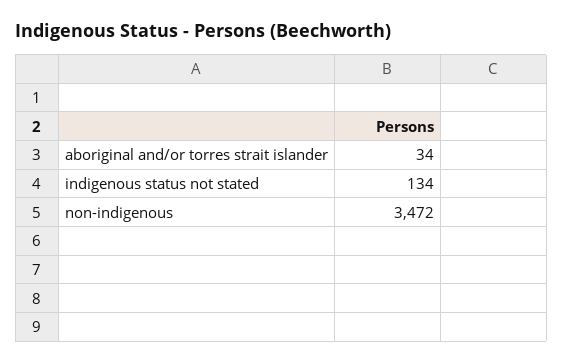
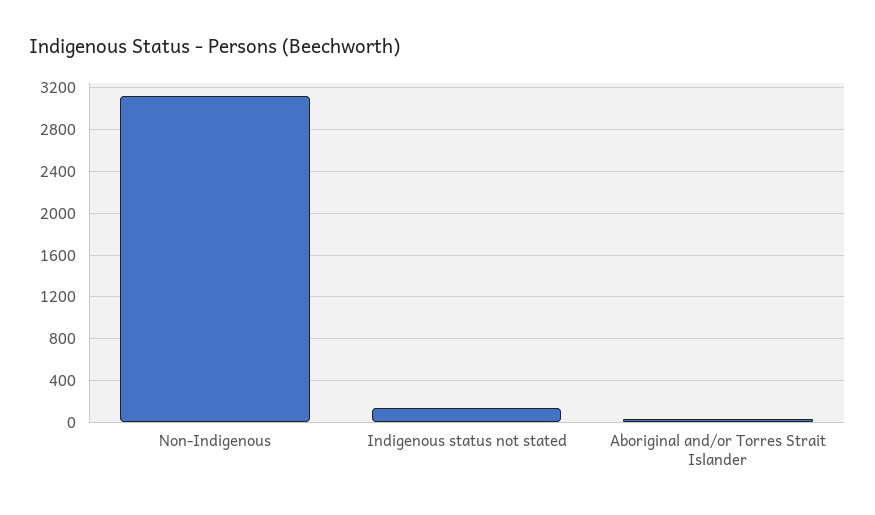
  {
    "aboriginal and/or torres strait islander": 34,
    "indigenous status not stated": 134,
-   "non-indigenous": 3472
+   "non-indigenous": 3100
  }

